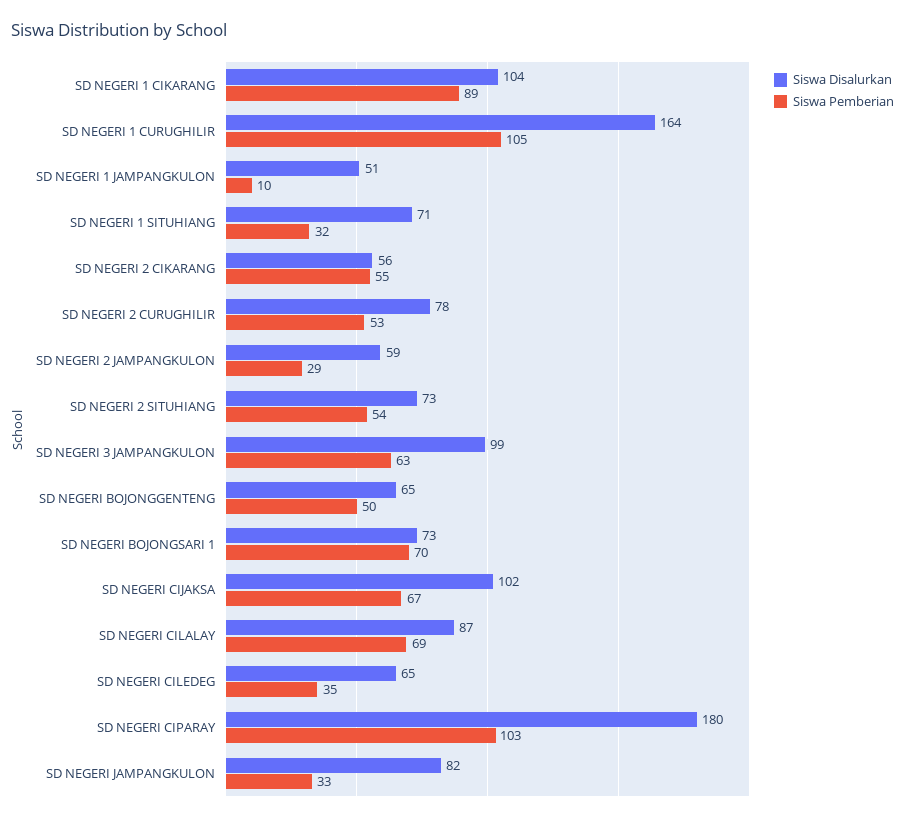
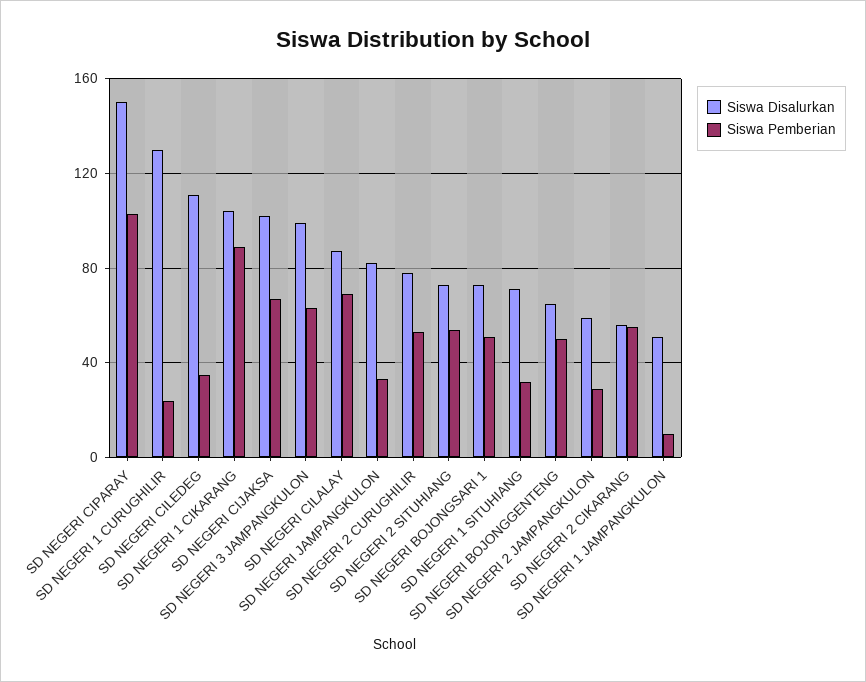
  {
    "Siswa Disalurkan": {
      "SD NEGERI 1 CIKARANG": 104,
-     "SD NEGERI 1 CURUGHILIR": 164,
+     "SD NEGERI 1 CURUGHILIR": 130,
      "SD NEGERI 1 JAMPANGKULON": 51,
      "SD NEGERI 1 SITUHIANG": 71,
      "SD NEGERI 2 CIKARANG": 56,
      "SD NEGERI 2 CURUGHILIR": 78,
      "SD NEGERI 2 JAMPANGKULON": 59,
      "SD NEGERI 2 SITUHIANG": 73,
      "SD NEGERI 3 JAMPANGKULON": 99,
      "SD NEGERI BOJONGGENTENG": 65,
      "SD NEGERI BOJONGSARI 1": 73,
      "SD NEGERI CIJAKSA": 102,
      "SD NEGERI CILALAY": 87,
-     "SD NEGERI CILEDEG": 65,
+     "SD NEGERI CILEDEG": 110,
-     "SD NEGERI CIPARAY": 180,
+     "SD NEGERI CIPARAY": 150,
      "SD NEGERI JAMPANGKULON": 82
    },
    "Siswa Pemberian": {
      "SD NEGERI 1 CIKARANG": 89,
-     "SD NEGERI 1 CURUGHILIR": 105,
+     "SD NEGERI 1 CURUGHILIR": 25,
      "SD NEGERI 1 JAMPANGKULON": 10,
      "SD NEGERI 1 SITUHIANG": 32,
      "SD NEGERI 2 CIKARANG": 55,
      "SD NEGERI 2 CURUGHILIR": 53,
      "SD NEGERI 2 JAMPANGKULON": 29,
      "SD NEGERI 2 SITUHIANG": 54,
      "SD NEGERI 3 JAMPANGKULON": 63,
      "SD NEGERI BOJONGGENTENG": 50,
-     "SD NEGERI BOJONGSARI 1": 70,
+     "SD NEGERI BOJONGSARI 1": 50,
      "SD NEGERI CIJAKSA": 67,
      "SD NEGERI CILALAY": 69,
      "SD NEGERI CILEDEG": 35,
      "SD NEGERI CIPARAY": 103,
      "SD NEGERI JAMPANGKULON": 33
    }
  }

